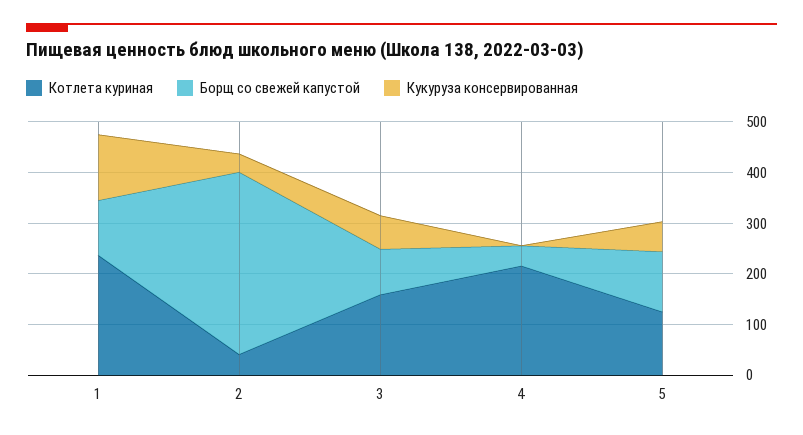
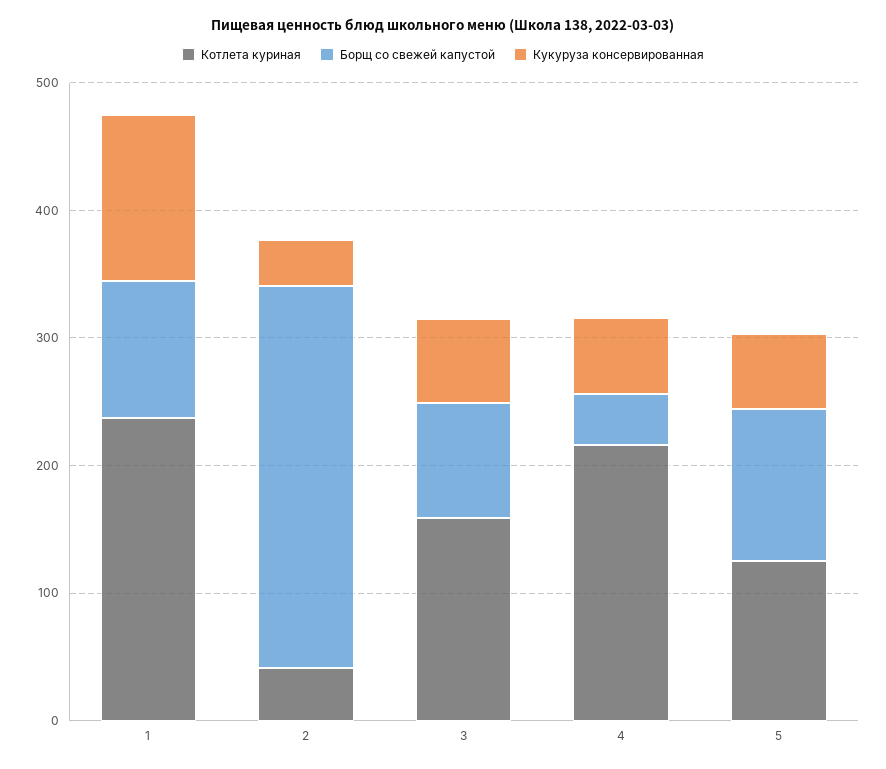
  {
    "Котлета куриная": {
      "1": 240,
      "2": 40,
      "3": 160,
      "4": 220,
      "5": 120
    },
    "Борщ со свежей капустой": {
      "1": 100,
-     "2": 360,
+     "2": 300,
      "3": 100,
      "4": 40,
      "5": 120
    },
    "Кукуруза консервированная": {
      "1": 140,
      "2": 40,
      "3": 60,
-     "4": 0,
+     "4": 60,
      "5": 60
    }
  }

